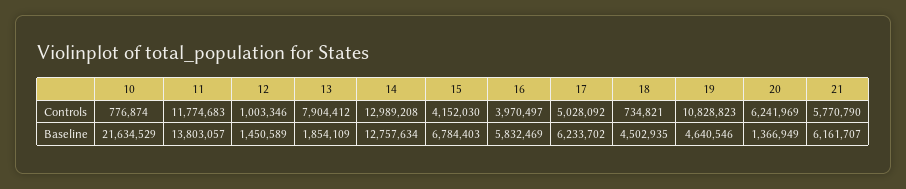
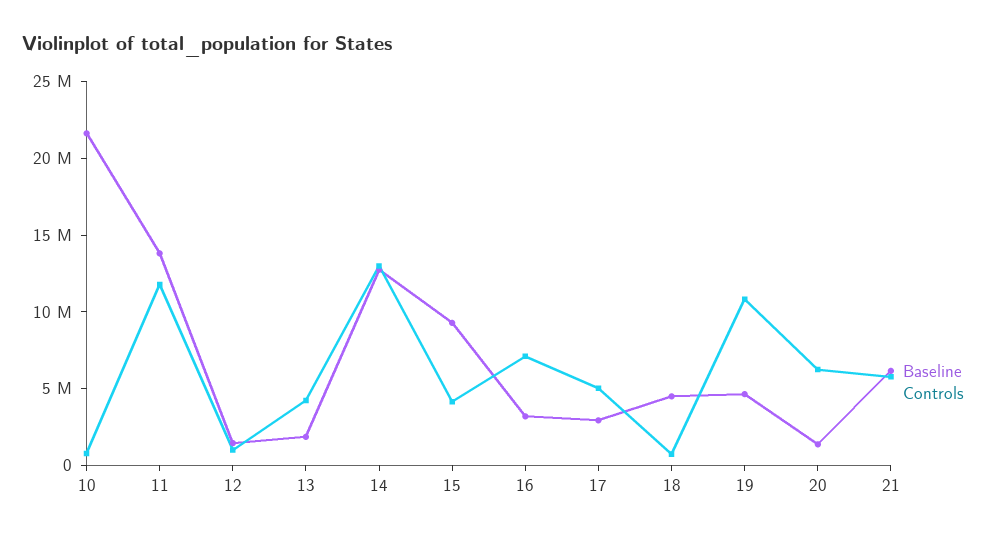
  {
    "Controls": {
      "10": 776874,
      "11": 11774683,
      "12": 1003346,
-     "13": 7904412,
+     "13": 4000000,
      "14": 12989208,
      "15": 4152030,
-     "16": 3970497,
+     "16": 7000000,
      "17": 5028092,
      "18": 734821,
      "19": 10828823,
      "20": 6241969,
      "21": 5770790
    },
    "Baseline": {
      "10": 21634529,
      "11": 13803057,
      "12": 1450589,
      "13": 1854109,
      "14": 12757634,
-     "15": 6784403,
+     "15": 9000000,
-     "16": 5832469,
+     "16": 3000000,
-     "17": 6233702,
+     "17": 3000000,
      "18": 4502935,
      "19": 4640546,
      "20": 1366949,
      "21": 6161707
    }
  }

